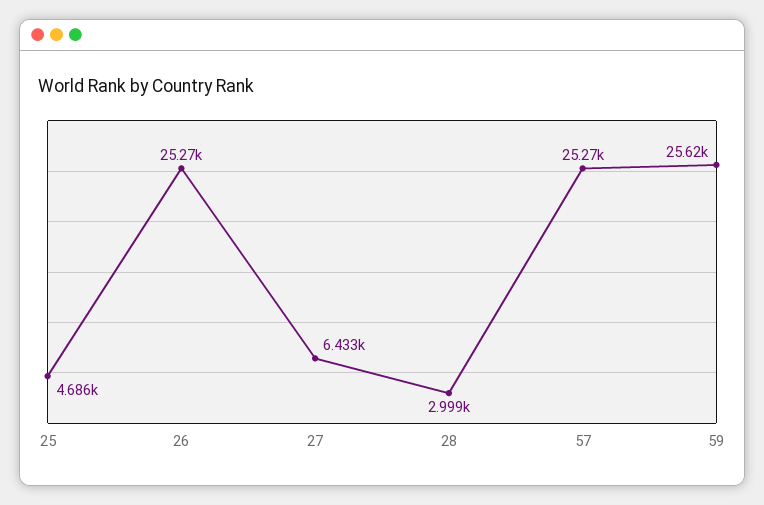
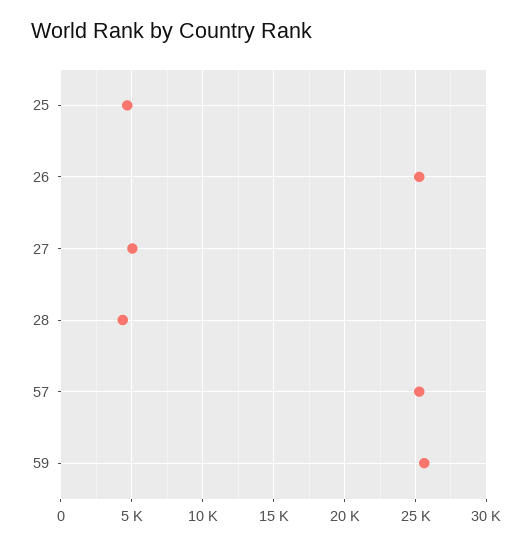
  {
    "25": 4686,
    "26": 25270,
-   "27": 6433,
+   "27": 5000,
-   "28": 2999,
+   "28": 4500,
    "57": 25270,
    "59": 25620
  }

